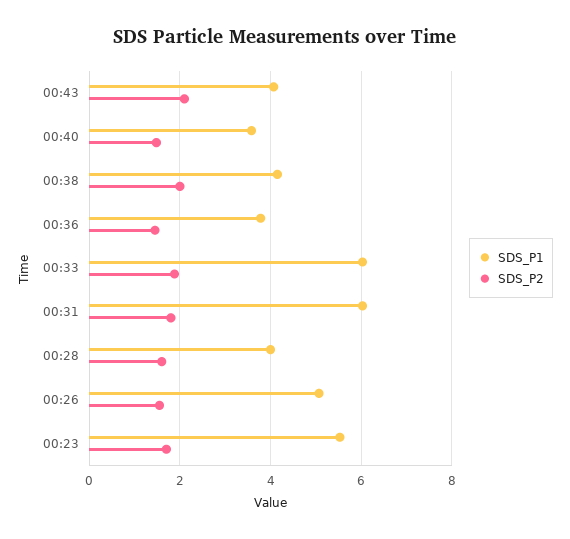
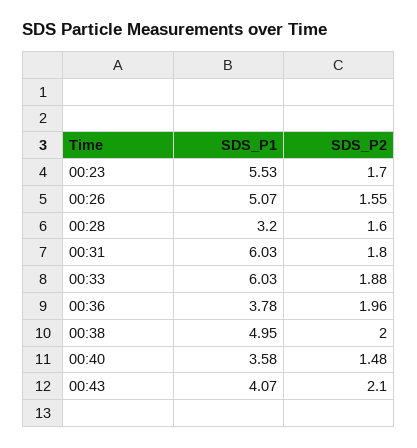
  {
    "SDS_P1": {
      "00:43": 4.07,
      "00:40": 3.58,
-     "00:38": 4.2,
+     "00:38": 4.95,
      "00:36": 3.78,
      "00:33": 6.03,
      "00:31": 6.03,
-     "00:28": 4,
+     "00:28": 3.2,
      "00:26": 5.07,
      "00:23": 5.53
    },
    "SDS_P2": {
      "00:43": 2.1,
      "00:40": 1.48,
      "00:38": 2,
-     "00:36": 1.4,
+     "00:36": 1.96,
      "00:33": 1.88,
      "00:31": 1.8,
      "00:28": 1.6,
      "00:26": 1.55,
      "00:23": 1.7
    }
  }

